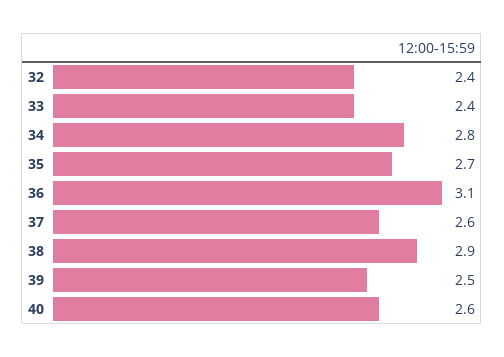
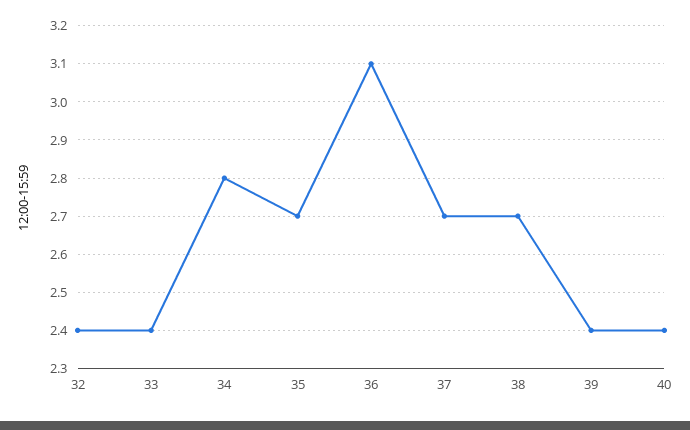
  {
    "32": 2.4,
    "33": 2.4,
    "34": 2.8,
    "35": 2.7,
    "36": 3.1,
-   "37": 2.6,
+   "37": 2.7,
-   "38": 2.9,
+   "38": 2.7,
-   "39": 2.5,
+   "39": 2.4,
-   "40": 2.6
+   "40": 2.4
  }

